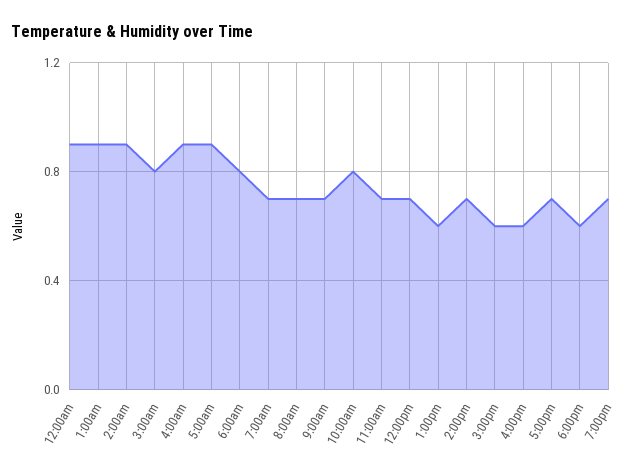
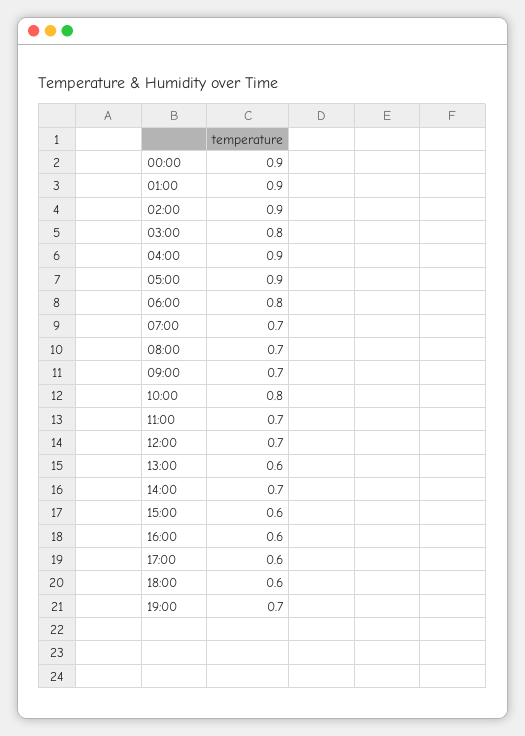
  {
    "12:00am": 0.9,
    "1:00am": 0.9,
    "2:00am": 0.9,
    "3:00am": 0.8,
    "4:00am": 0.9,
    "5:00am": 0.9,
    "6:00am": 0.8,
    "7:00am": 0.7,
    "8:00am": 0.7,
    "9:00am": 0.7,
    "10:00am": 0.8,
    "11:00am": 0.7,
    "12:00pm": 0.7,
    "1:00pm": 0.6,
    "2:00pm": 0.7,
    "3:00pm": 0.6,
    "4:00pm": 0.6,
-   "5:00pm": 0.7,
+   "5:00pm": 0.6,
    "6:00pm": 0.6,
    "7:00pm": 0.7
  }

